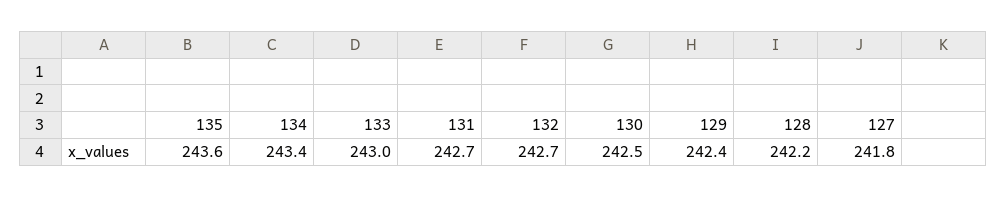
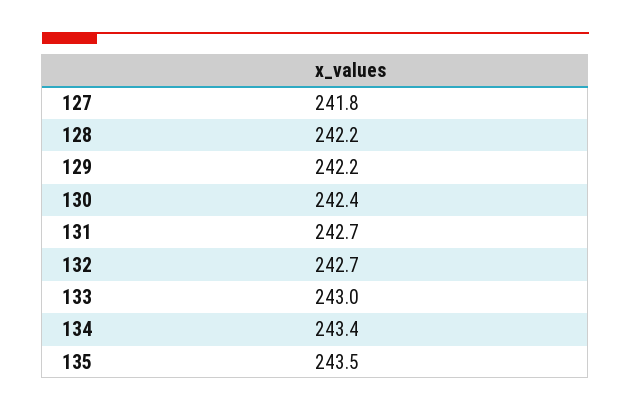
  {
-   "135": 243.6,
+   "135": 243.5,
    "134": 243.4,
    "133": 243,
    "131": 242.7,
    "132": 242.7,
-   "130": 242.5,
+   "130": 242.4,
-   "129": 242.4,
+   "129": 242.2,
    "128": 242.2,
    "127": 241.8
  }

